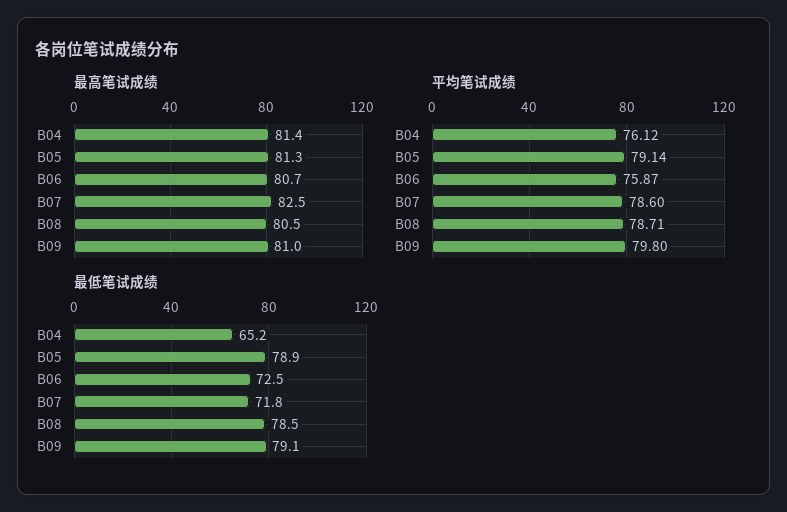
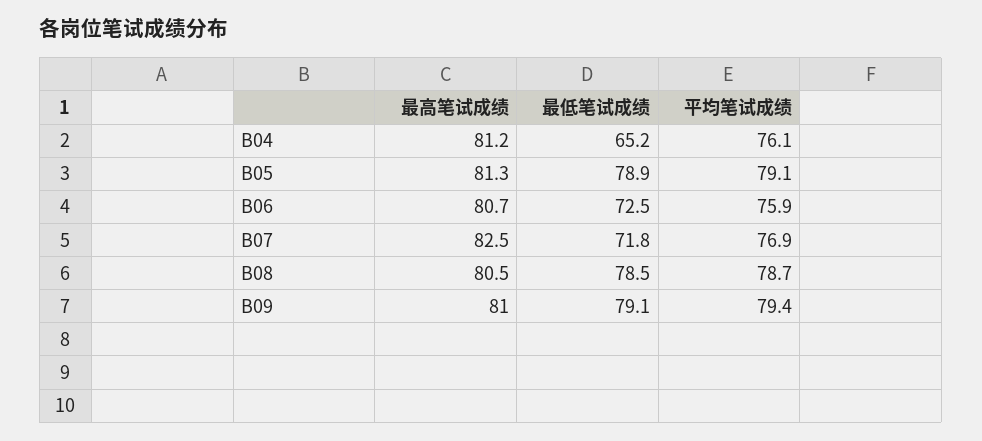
  {
    "最高笔试成绩": {
-     "B04": 81.4,
+     "B04": 81.2,
      "B05": 81.3,
      "B06": 80.7,
      "B07": 82.5,
      "B08": 80.5,
      "B09": 81
    },
    "平均笔试成绩": {
      "B04": 76.12,
      "B05": 79.14,
      "B06": 75.87,
-     "B07": 78.6,
+     "B07": 76.9,
      "B08": 78.71,
-     "B09": 79.8
+     "B09": 79.4
    },
    "最低笔试成绩": {
      "B04": 65.2,
      "B05": 78.9,
      "B06": 72.5,
      "B07": 71.8,
      "B08": 78.5,
      "B09": 79.1
    }
  }

